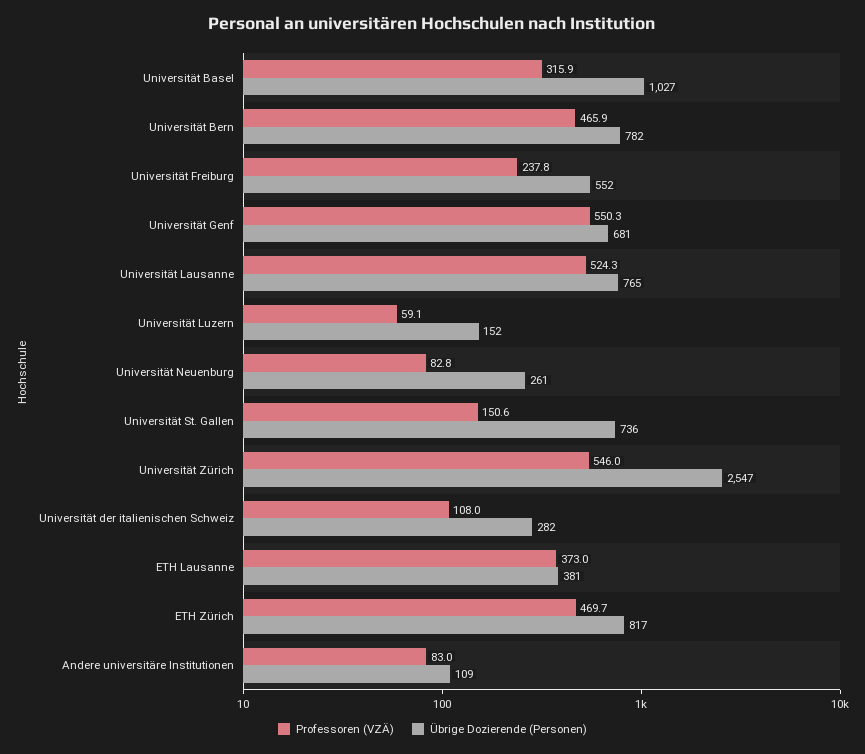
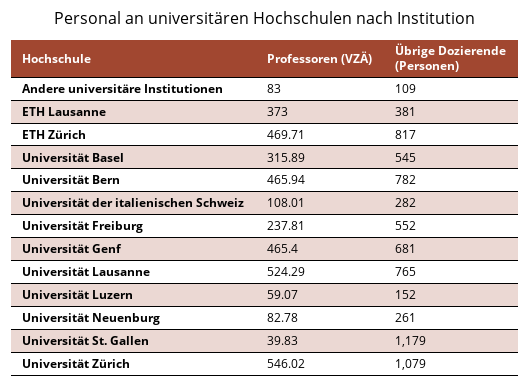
  {
    "Professoren (VZÄ)": {
      "Universität Basel": 315.89,
      "Universität Bern": 465.94,
      "Universität Freiburg": 237.81,
-     "Universität Genf": 550.3,
+     "Universität Genf": 465.4,
      "Universität Lausanne": 524.29,
      "Universität Luzern": 59.07,
      "Universität Neuenburg": 82.78,
-     "Universität St. Gallen": 150.6,
+     "Universität St. Gallen": 39.83,
      "Universität Zürich": 546.02,
      "Universität der italienischen Schweiz": 108.01,
      "ETH Lausanne": 373,
      "ETH Zürich": 469.71,
      "Andere universitäre Institutionen": 83
    },
    "Übrige Dozierende (Personen)": {
-     "Universität Basel": 1027,
+     "Universität Basel": 545,
      "Universität Bern": 782,
      "Universität Freiburg": 552,
      "Universität Genf": 681,
      "Universität Lausanne": 765,
      "Universität Luzern": 152,
      "Universität Neuenburg": 261,
-     "Universität St. Gallen": 736,
+     "Universität St. Gallen": 1179,
-     "Universität Zürich": 2547,
+     "Universität Zürich": 1079,
      "Universität der italienischen Schweiz": 282,
      "ETH Lausanne": 381,
      "ETH Zürich": 817,
      "Andere universitäre Institutionen": 109
    }
  }

